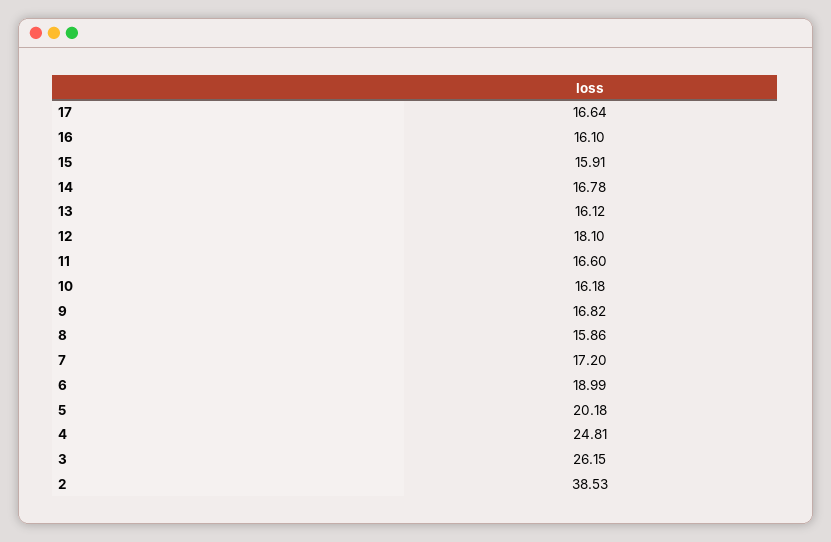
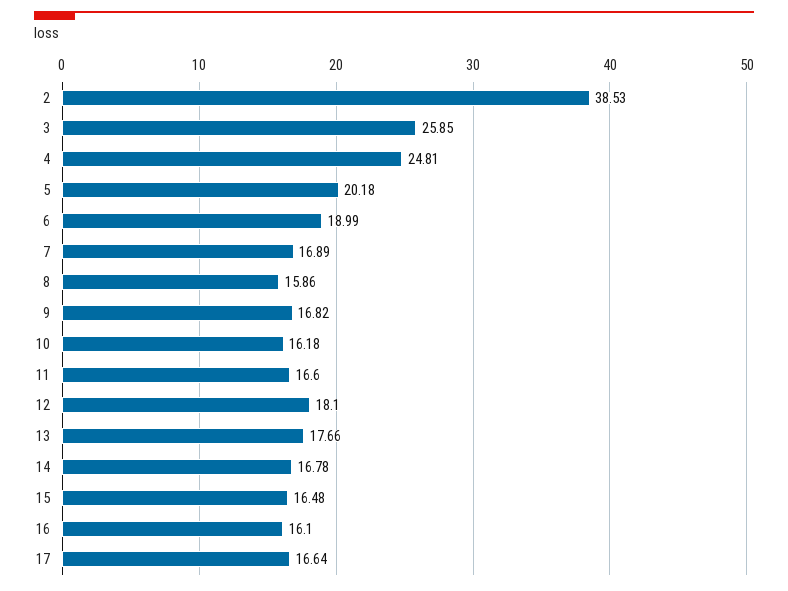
  {
    "17": 16.64,
    "16": 16.1,
-   "15": 15.91,
+   "15": 16.48,
    "14": 16.78,
-   "13": 16.12,
+   "13": 17.66,
    "12": 18.1,
    "11": 16.6,
    "10": 16.18,
    "9": 16.82,
    "8": 15.86,
-   "7": 17.2,
+   "7": 16.89,
    "6": 18.99,
    "5": 20.18,
    "4": 24.81,
-   "3": 26.15,
+   "3": 25.85,
    "2": 38.53
  }

